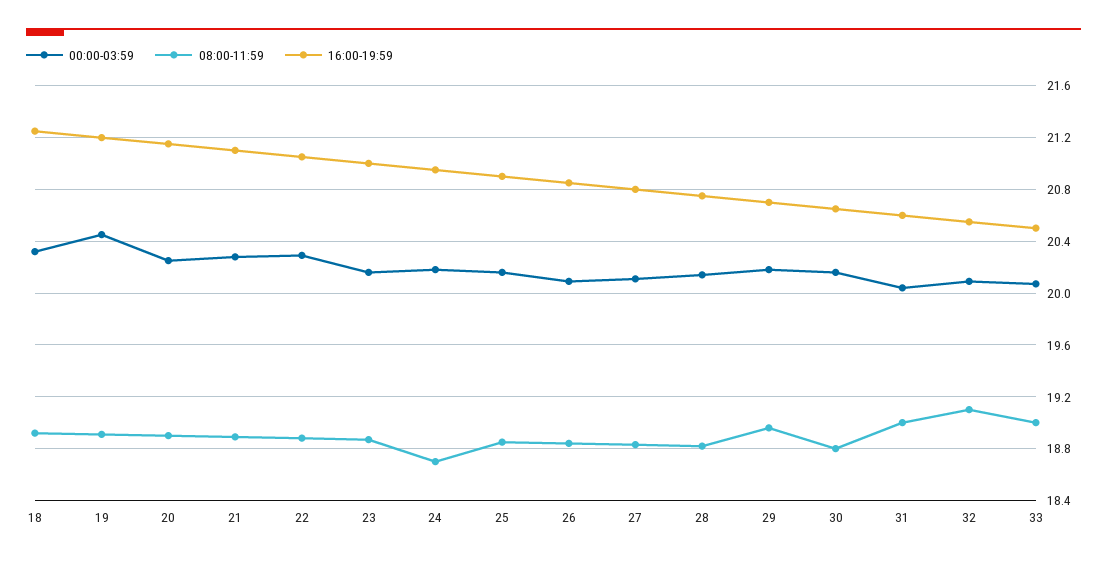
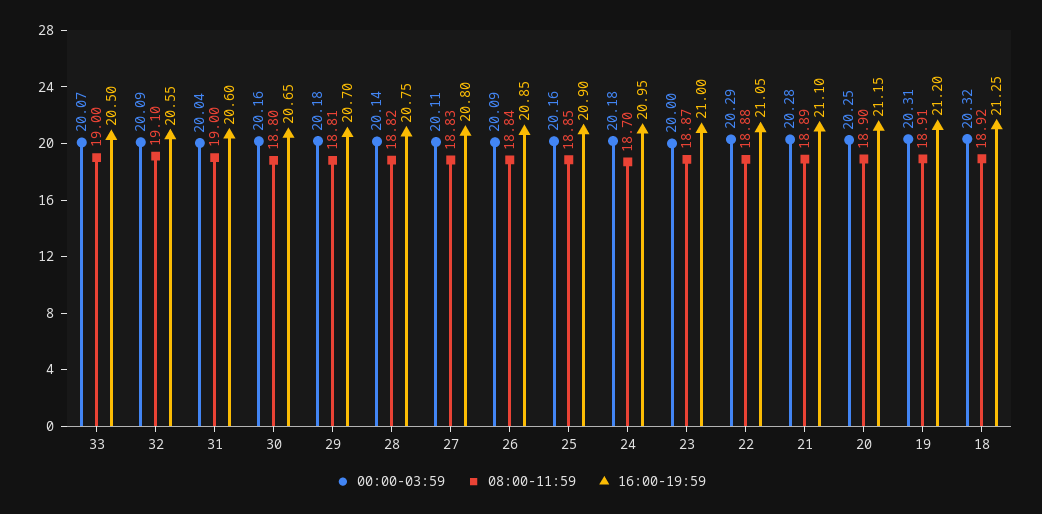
  {
    "00:00-03:59": {
      "18": 20.32,
-     "19": 20.45,
+     "19": 20.31,
      "20": 20.25,
      "21": 20.28,
      "22": 20.29,
-     "23": 20.15,
+     "23": 20,
      "24": 20.18,
      "25": 20.16,
      "26": 20.09,
      "27": 20.11,
      "28": 20.14,
      "29": 20.18,
      "30": 20.16,
      "31": 20.04,
      "32": 20.09,
      "33": 20.07
    },
    "08:00-11:59": {
      "18": 18.92,
      "19": 18.91,
      "20": 18.9,
      "21": 18.89,
      "22": 18.88,
      "23": 18.87,
      "24": 18.7,
      "25": 18.85,
      "26": 18.84,
      "27": 18.83,
      "28": 18.82,
-     "29": 18.95,
+     "29": 18.81,
      "30": 18.8,
      "31": 19,
      "32": 19.1,
      "33": 19
    },
    "16:00-19:59": {
      "18": 21.25,
      "19": 21.2,
      "20": 21.15,
      "21": 21.1,
      "22": 21.05,
      "23": 21,
      "24": 20.95,
      "25": 20.9,
      "26": 20.85,
      "27": 20.8,
      "28": 20.75,
      "29": 20.7,
      "30": 20.65,
      "31": 20.6,
      "32": 20.55,
      "33": 20.5
    }
  }

